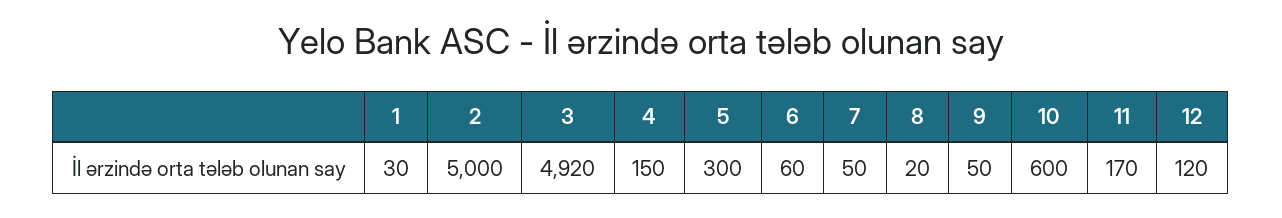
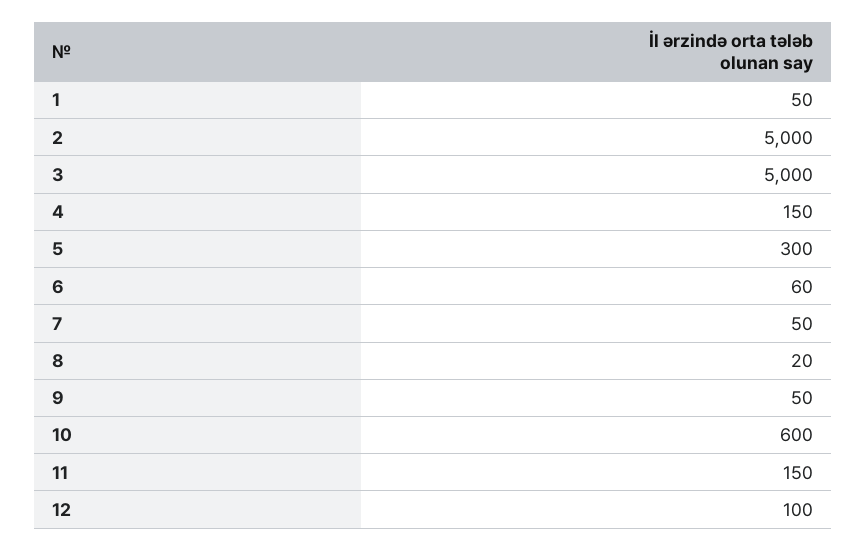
  {
-   "1": 30,
+   "1": 50,
    "2": 5000,
-   "3": 4920,
+   "3": 5000,
    "4": 150,
    "5": 300,
    "6": 60,
    "7": 50,
    "8": 20,
    "9": 50,
    "10": 600,
-   "11": 170,
+   "11": 150,
-   "12": 120
+   "12": 100
  }

